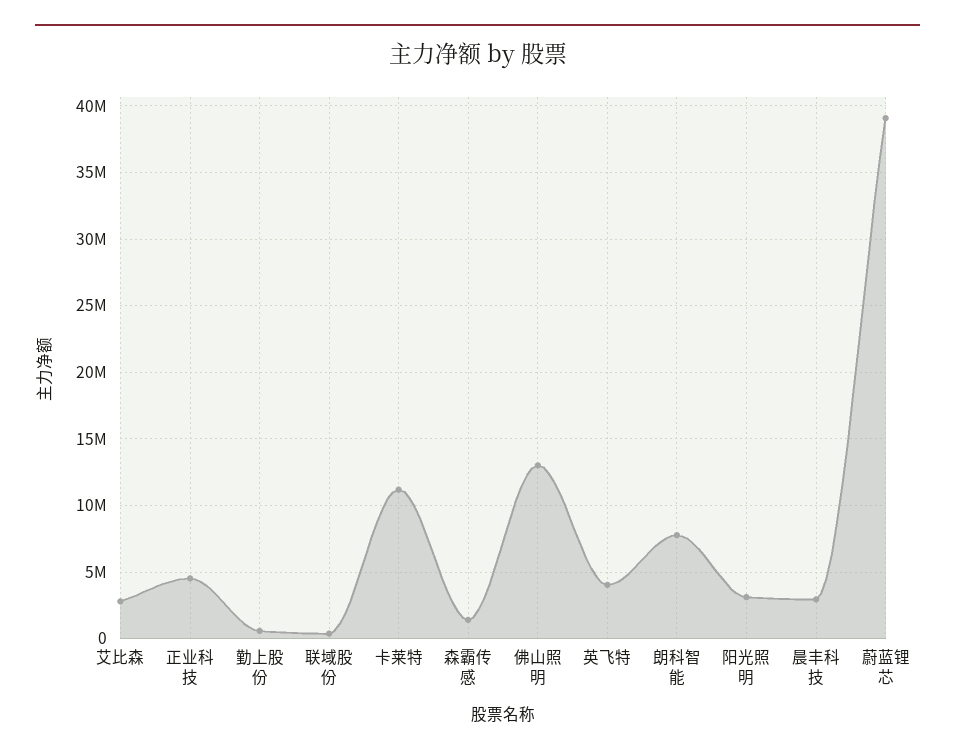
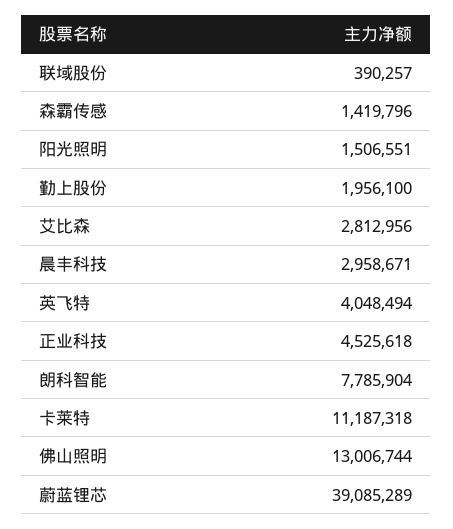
  {
    "艾比森": 2812956,
    "正业科技": 4525618,
-   "勤上股份": 500000,
+   "勤上股份": 1956100,
    "联域股份": 390257,
    "卡莱特": 11187318,
    "森霸传感": 1419796,
    "佛山照明": 13006744,
    "英飞特": 4048494,
    "朗科智能": 7785904,
-   "阳光照明": 3000000,
+   "阳光照明": 1506551,
    "晨丰科技": 2958671,
    "蔚蓝锂芯": 39085289
  }

